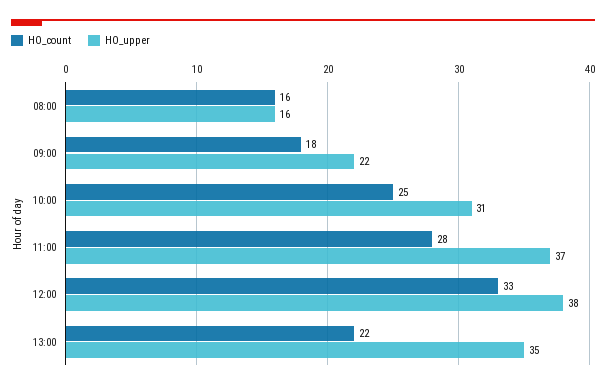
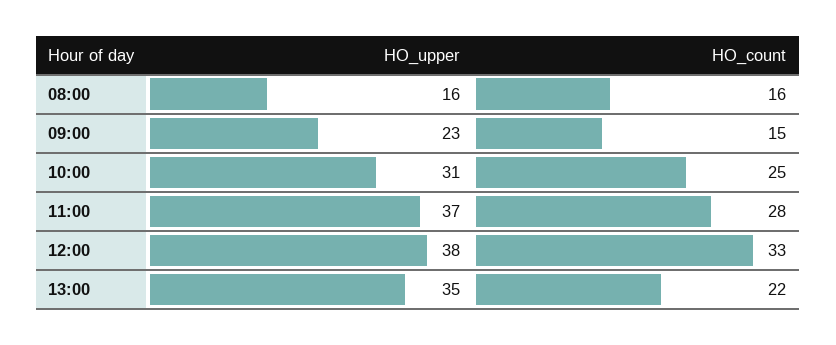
  {
    "HO_count": {
      "08:00": 16,
-     "09:00": 18,
+     "09:00": 15,
      "10:00": 25,
      "11:00": 28,
      "12:00": 33,
      "13:00": 22
    },
    "HO_upper": {
      "08:00": 16,
-     "09:00": 22,
+     "09:00": 23,
      "10:00": 31,
      "11:00": 37,
      "12:00": 38,
      "13:00": 35
    }
  }

